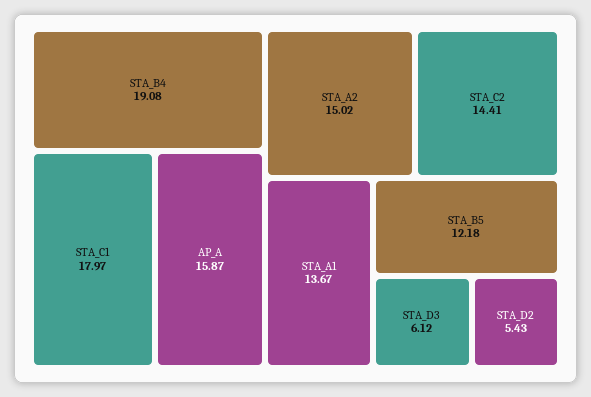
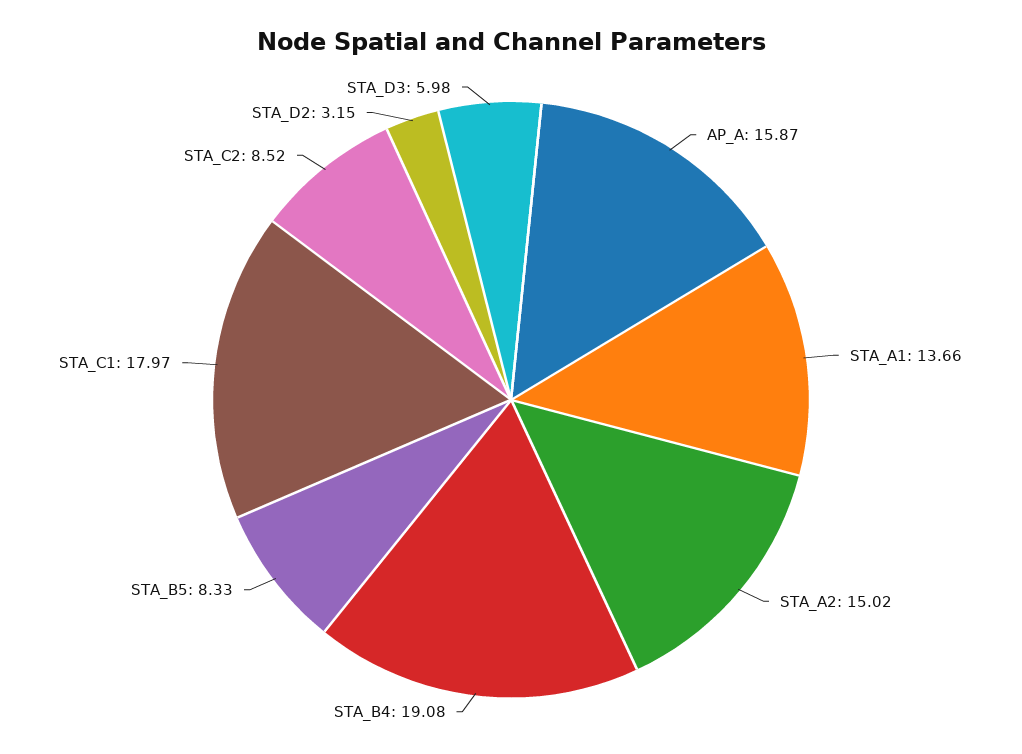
  {
    "STA_B4": 19.08,
    "STA_C1": 17.97,
    "AP_A": 15.87,
    "STA_A2": 15.02,
-   "STA_C2": 14.41,
+   "STA_C2": 8.52,
-   "STA_A1": 13.67,
+   "STA_A1": 13.66,
-   "STA_B5": 12.18,
+   "STA_B5": 8.33,
-   "STA_D3": 6.12,
+   "STA_D3": 5.98,
-   "STA_D2": 5.43
+   "STA_D2": 3.15
  }

